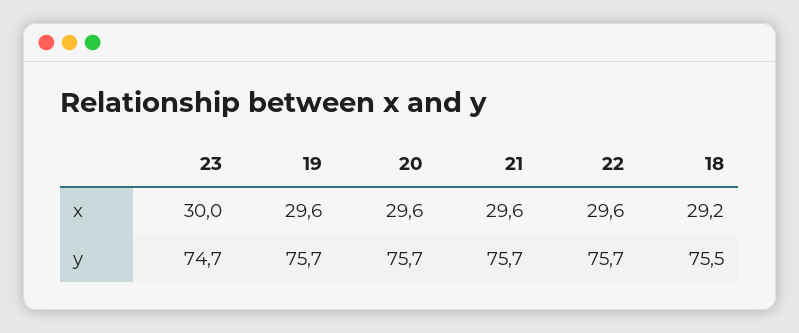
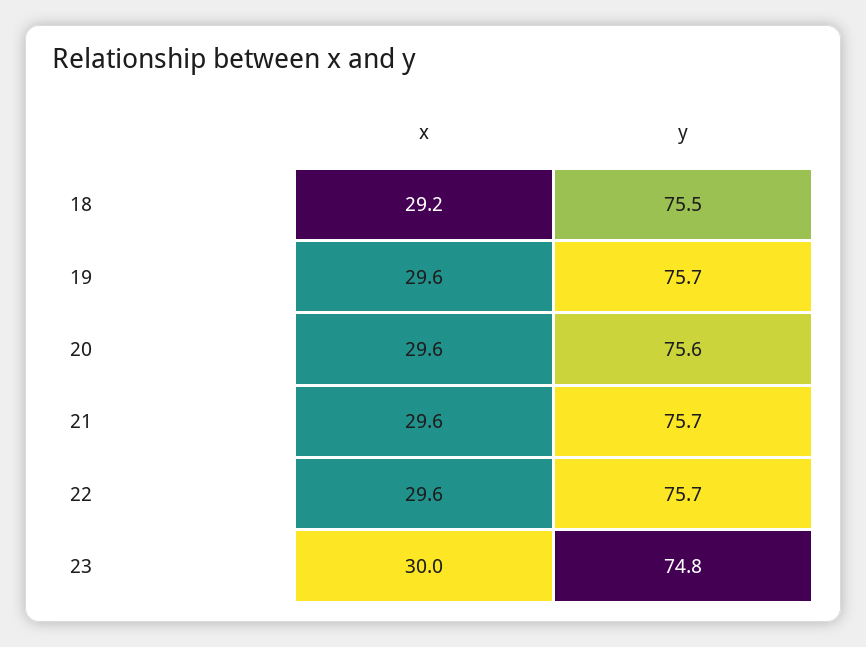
  {
    "23": {
      "x": 30,
-     "y": 74.7
+     "y": 74.8
    },
    "19": {
      "x": 29.6,
      "y": 75.7
    },
    "20": {
      "x": 29.6,
-     "y": 75.7
+     "y": 75.6
    },
    "21": {
      "x": 29.6,
      "y": 75.7
    },
    "22": {
      "x": 29.6,
      "y": 75.7
    },
    "18": {
      "x": 29.2,
      "y": 75.5
    }
  }

